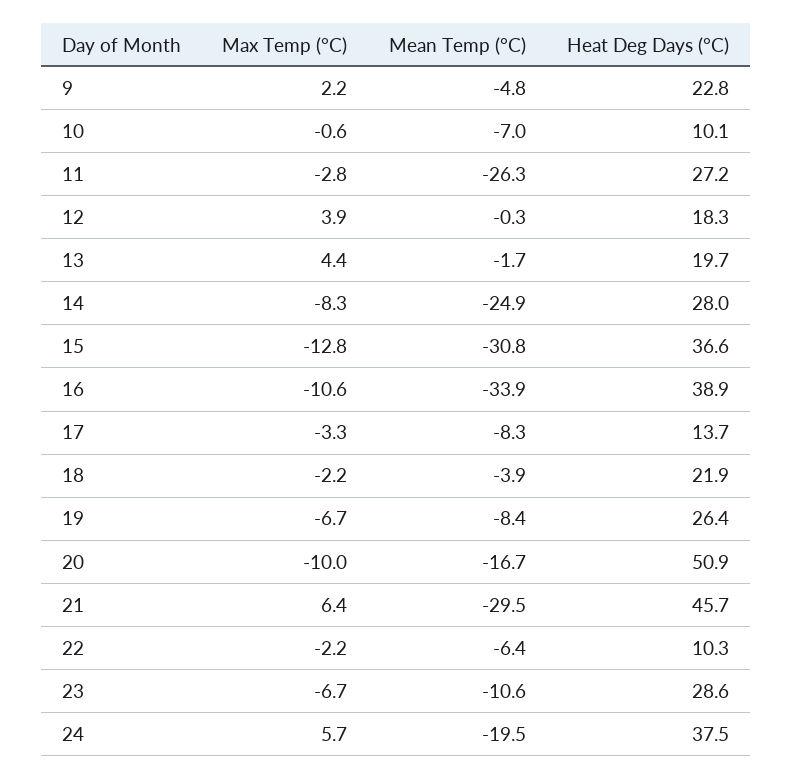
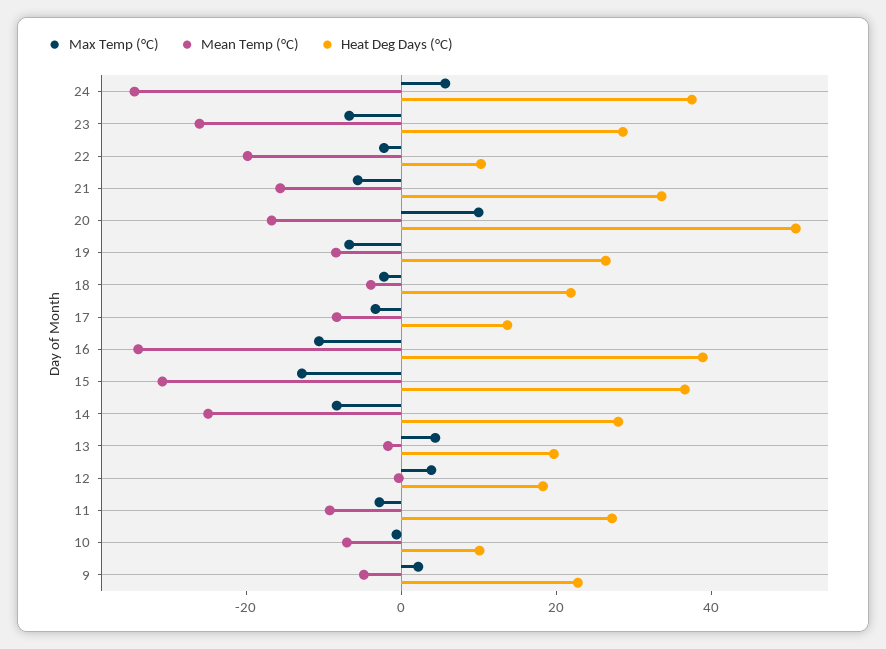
  {
    "Max Temp (°C)": {
      "9": 2.2,
      "10": -0.6,
      "11": -2.8,
      "12": 3.9,
      "13": 4.4,
      "14": -8.3,
      "15": -12.8,
      "16": -10.6,
      "17": -3.3,
      "18": -2.2,
      "19": -6.7,
-     "20": -10,
+     "20": 10,
-     "21": 6.4,
+     "21": -5,
      "22": -2.2,
      "23": -6.7,
      "24": 5.7
    },
    "Mean Temp (°C)": {
      "9": -4.8,
      "10": -7,
-     "11": -26.3,
+     "11": -10,
      "12": -0.3,
      "13": -1.7,
      "14": -24.9,
      "15": -30.8,
      "16": -33.9,
      "17": -8.3,
      "18": -3.9,
      "19": -8.4,
      "20": -16.7,
-     "21": -29.5,
+     "21": -15,
-     "22": -6.4,
+     "22": -20,
-     "23": -10.6,
+     "23": -25,
-     "24": -19.5
+     "24": -35
    },
    "Heat Deg Days (°C)": {
      "9": 22.8,
      "10": 10.1,
      "11": 27.2,
      "12": 18.3,
      "13": 19.7,
      "14": 28,
      "15": 36.6,
      "16": 38.9,
      "17": 13.7,
      "18": 21.9,
      "19": 26.4,
      "20": 50.9,
-     "21": 45.7,
+     "21": 35,
      "22": 10.3,
      "23": 28.6,
      "24": 37.5
    }
  }

